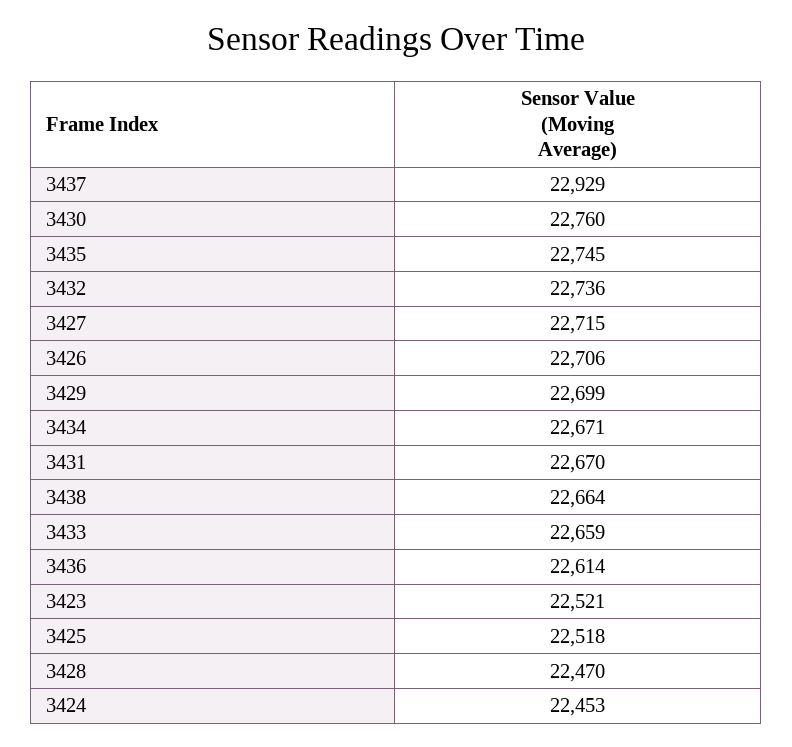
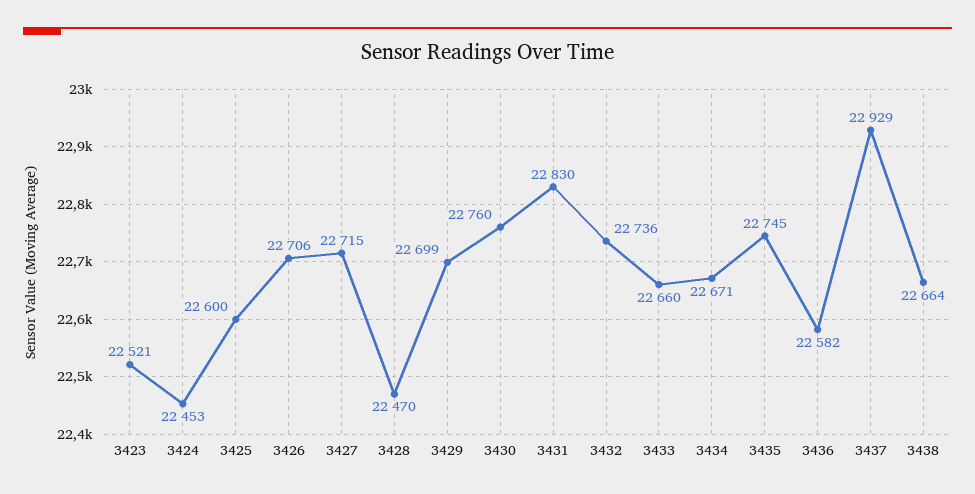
  {
    "3437": 22929,
    "3430": 22760,
    "3435": 22745,
    "3432": 22736,
    "3427": 22715,
    "3426": 22706,
    "3429": 22699,
    "3434": 22671,
-   "3431": 22670,
+   "3431": 22830,
    "3438": 22664,
-   "3433": 22659,
+   "3433": 22660,
-   "3436": 22614,
+   "3436": 22582,
    "3423": 22521,
-   "3425": 22518,
+   "3425": 22600,
    "3428": 22470,
    "3424": 22453
  }

